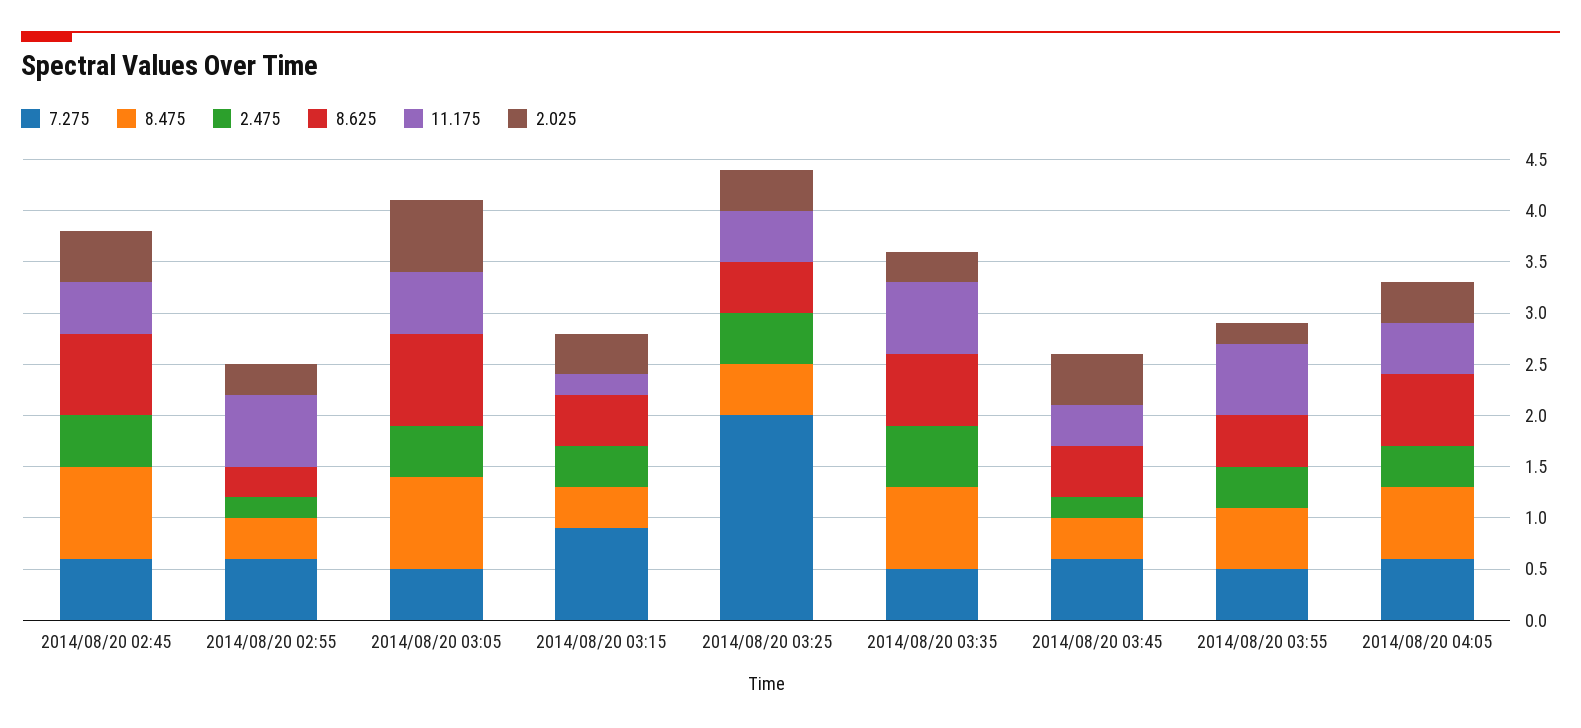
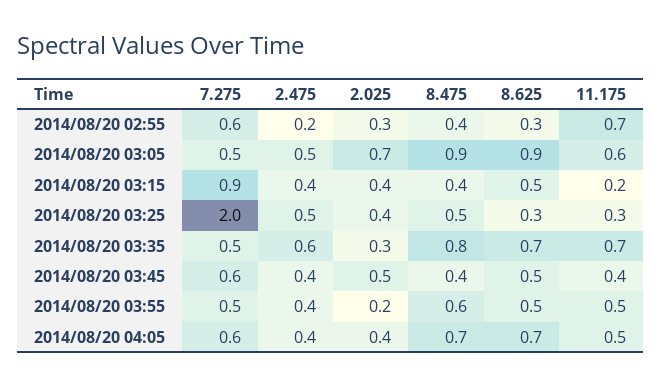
  {
    "7.275": {
-     "2014/08/20 02:45": 0.6,
      "2014/08/20 02:55": 0.6,
      "2014/08/20 03:05": 0.5,
      "2014/08/20 03:15": 0.9,
      "2014/08/20 03:25": 2,
      "2014/08/20 03:35": 0.5,
      "2014/08/20 03:45": 0.6,
      "2014/08/20 03:55": 0.5,
      "2014/08/20 04:05": 0.6
    },
    "8.475": {
-     "2014/08/20 02:45": 0.9,
      "2014/08/20 02:55": 0.4,
      "2014/08/20 03:05": 0.9,
      "2014/08/20 03:15": 0.4,
      "2014/08/20 03:25": 0.5,
      "2014/08/20 03:35": 0.8,
      "2014/08/20 03:45": 0.4,
      "2014/08/20 03:55": 0.6,
      "2014/08/20 04:05": 0.7
    },
    "2.475": {
-     "2014/08/20 02:45": 0.5,
      "2014/08/20 02:55": 0.2,
      "2014/08/20 03:05": 0.5,
      "2014/08/20 03:15": 0.4,
      "2014/08/20 03:25": 0.5,
      "2014/08/20 03:35": 0.6,
-     "2014/08/20 03:45": 0.2,
+     "2014/08/20 03:45": 0.4,
      "2014/08/20 03:55": 0.4,
      "2014/08/20 04:05": 0.4
    },
    "8.625": {
-     "2014/08/20 02:45": 0.8,
      "2014/08/20 02:55": 0.3,
      "2014/08/20 03:05": 0.9,
      "2014/08/20 03:15": 0.5,
-     "2014/08/20 03:25": 0.5,
+     "2014/08/20 03:25": 0.3,
      "2014/08/20 03:35": 0.7,
      "2014/08/20 03:45": 0.5,
      "2014/08/20 03:55": 0.5,
      "2014/08/20 04:05": 0.7
    },
    "11.175": {
-     "2014/08/20 02:45": 0.5,
      "2014/08/20 02:55": 0.7,
      "2014/08/20 03:05": 0.6,
      "2014/08/20 03:15": 0.2,
-     "2014/08/20 03:25": 0.5,
+     "2014/08/20 03:25": 0.3,
      "2014/08/20 03:35": 0.7,
      "2014/08/20 03:45": 0.4,
-     "2014/08/20 03:55": 0.7,
+     "2014/08/20 03:55": 0.5,
      "2014/08/20 04:05": 0.5
    },
    "2.025": {
-     "2014/08/20 02:45": 0.5,
      "2014/08/20 02:55": 0.3,
      "2014/08/20 03:05": 0.7,
      "2014/08/20 03:15": 0.4,
      "2014/08/20 03:25": 0.4,
      "2014/08/20 03:35": 0.3,
      "2014/08/20 03:45": 0.5,
      "2014/08/20 03:55": 0.2,
      "2014/08/20 04:05": 0.4
    }
  }

